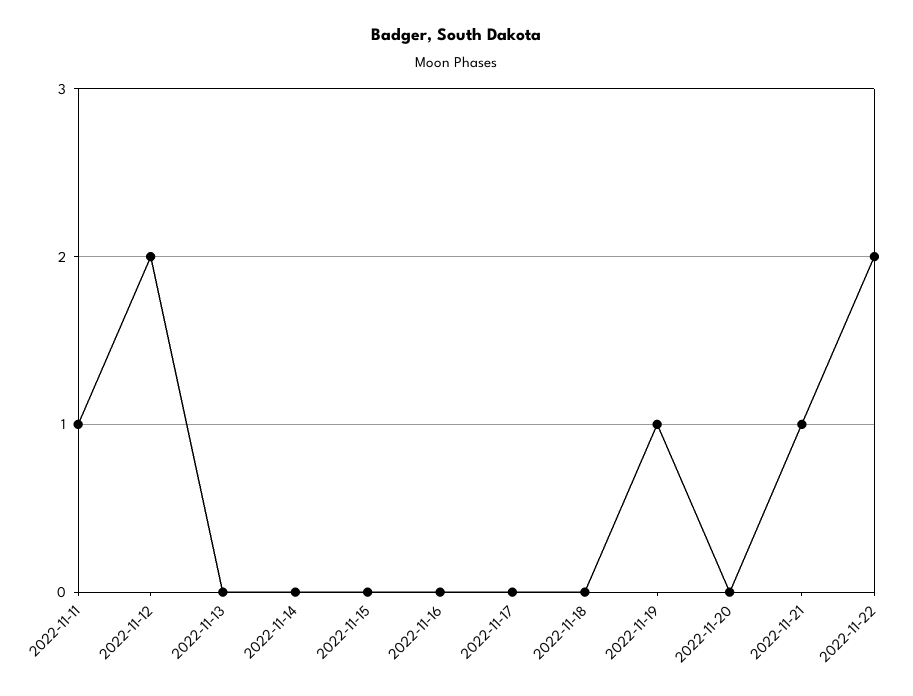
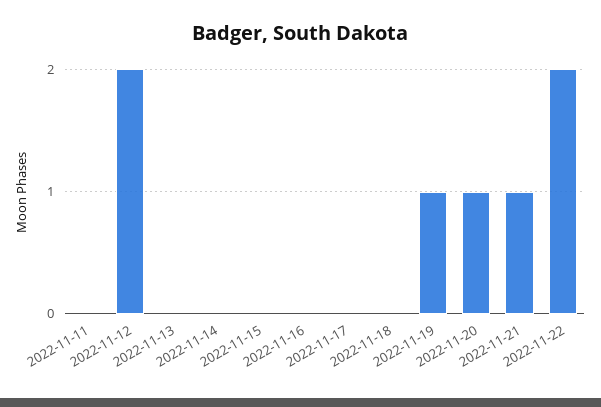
  {
-   "2022-11-11": 1,
+   "2022-11-11": 0,
    "2022-11-12": 2,
    "2022-11-13": 0,
    "2022-11-14": 0,
    "2022-11-15": 0,
    "2022-11-16": 0,
    "2022-11-17": 0,
    "2022-11-18": 0,
    "2022-11-19": 1,
-   "2022-11-20": 0,
+   "2022-11-20": 1,
    "2022-11-21": 1,
    "2022-11-22": 2
  }

